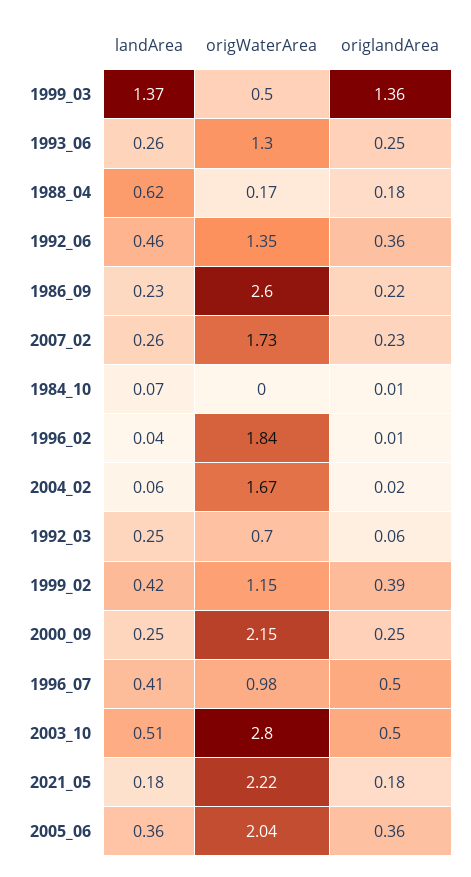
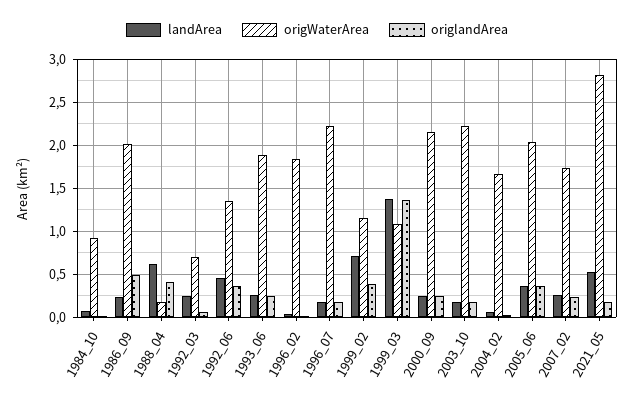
  {
    "landArea": {
      "1999_03": 1.37,
      "1993_06": 0.26,
      "1988_04": 0.62,
      "1992_06": 0.46,
      "1986_09": 0.23,
      "2007_02": 0.26,
      "1984_10": 0.07,
      "1996_02": 0.04,
      "2004_02": 0.06,
      "1992_03": 0.25,
-     "1999_02": 0.42,
+     "1999_02": 0.7,
      "2000_09": 0.25,
-     "1996_07": 0.41,
+     "1996_07": 0.2,
-     "2003_10": 0.51,
+     "2003_10": 0.2,
-     "2021_05": 0.18,
+     "2021_05": 0.5,
      "2005_06": 0.36
    },
    "origWaterArea": {
-     "1999_03": 0.5,
+     "1999_03": 1.1,
-     "1993_06": 1.3,
+     "1993_06": 1.9,
      "1988_04": 0.17,
      "1992_06": 1.35,
-     "1986_09": 2.6,
+     "1986_09": 2,
      "2007_02": 1.73,
-     "1984_10": 0,
+     "1984_10": 0.9,
      "1996_02": 1.84,
      "2004_02": 1.67,
      "1992_03": 0.7,
      "1999_02": 1.15,
      "2000_09": 2.15,
-     "1996_07": 0.98,
+     "1996_07": 2.2,
-     "2003_10": 2.8,
+     "2003_10": 2.2,
-     "2021_05": 2.22,
+     "2021_05": 2.8,
      "2005_06": 2.04
    },
    "origlandArea": {
      "1999_03": 1.36,
      "1993_06": 0.25,
-     "1988_04": 0.18,
+     "1988_04": 0.4,
      "1992_06": 0.36,
-     "1986_09": 0.22,
+     "1986_09": 0.5,
      "2007_02": 0.23,
      "1984_10": 0.01,
      "1996_02": 0.01,
      "2004_02": 0.02,
      "1992_03": 0.06,
      "1999_02": 0.39,
      "2000_09": 0.25,
-     "1996_07": 0.5,
+     "1996_07": 0.2,
-     "2003_10": 0.5,
+     "2003_10": 0.2,
      "2021_05": 0.18,
      "2005_06": 0.36
    }
  }

